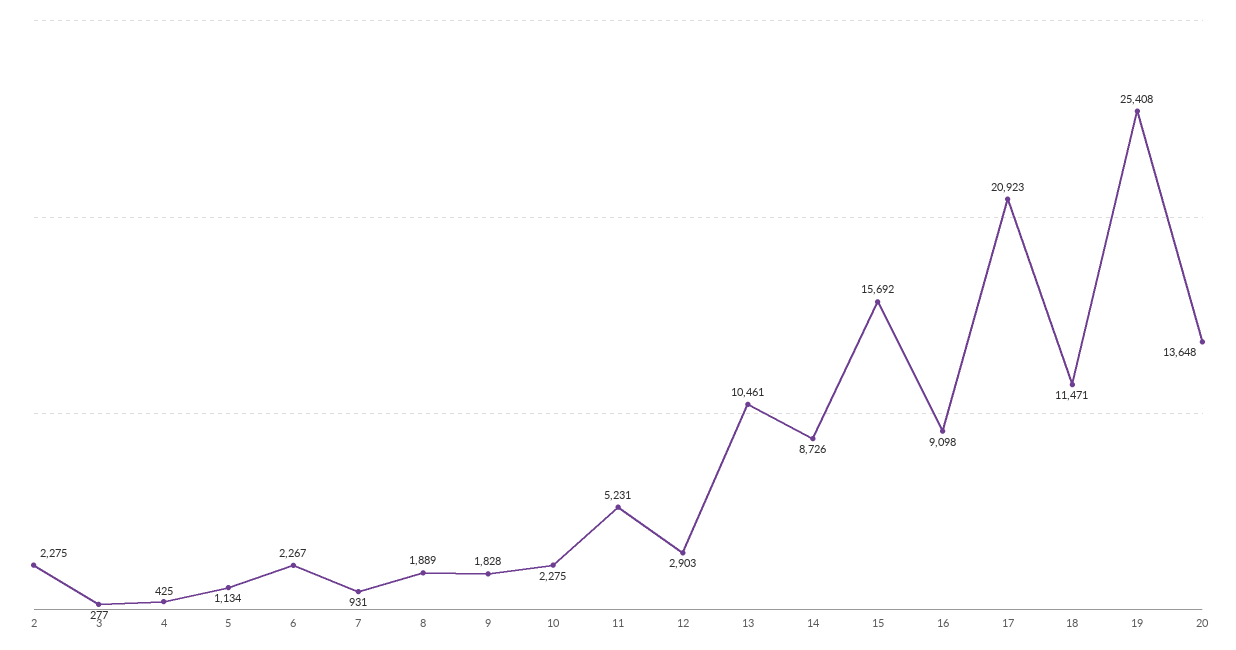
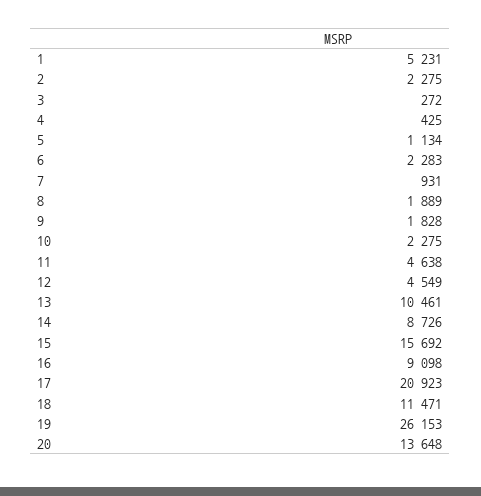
  {
    "2": 2275,
-   "3": 277,
+   "3": 272,
    "4": 425,
    "5": 1134,
-   "6": 2267,
+   "6": 2283,
    "7": 931,
    "8": 1889,
    "9": 1828,
    "10": 2275,
-   "11": 5231,
+   "11": 4638,
-   "12": 2903,
+   "12": 4549,
    "13": 10461,
    "14": 8726,
    "15": 15692,
    "16": 9098,
    "17": 20923,
    "18": 11471,
-   "19": 25408,
+   "19": 26153,
-   "20": 13648
+   "20": 13648,
+   "1": 5231
  }

